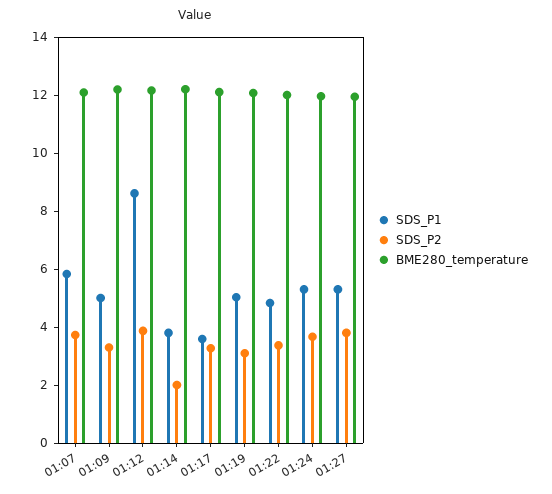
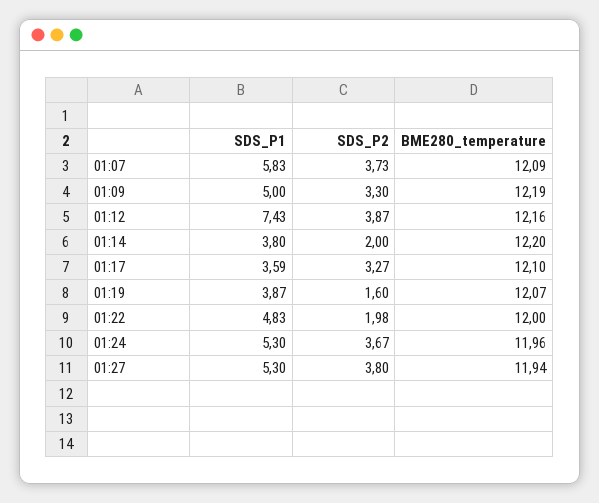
  {
    "SDS_P1": {
      "01:07": 5.83,
      "01:09": 5,
-     "01:12": 8.5,
+     "01:12": 7.43,
      "01:14": 3.8,
      "01:17": 3.59,
-     "01:19": 5,
+     "01:19": 3.87,
      "01:22": 4.83,
      "01:24": 5.3,
      "01:27": 5.3
    },
    "SDS_P2": {
      "01:07": 3.73,
      "01:09": 3.3,
      "01:12": 3.87,
      "01:14": 2,
      "01:17": 3.27,
-     "01:19": 3,
+     "01:19": 1.6,
-     "01:22": 3.5,
+     "01:22": 1.98,
      "01:24": 3.67,
      "01:27": 3.8
    },
    "BME280_temperature": {
      "01:07": 12.09,
      "01:09": 12.19,
      "01:12": 12.16,
      "01:14": 12.2,
      "01:17": 12.1,
      "01:19": 12.07,
      "01:22": 12,
      "01:24": 11.96,
      "01:27": 11.94
    }
  }

